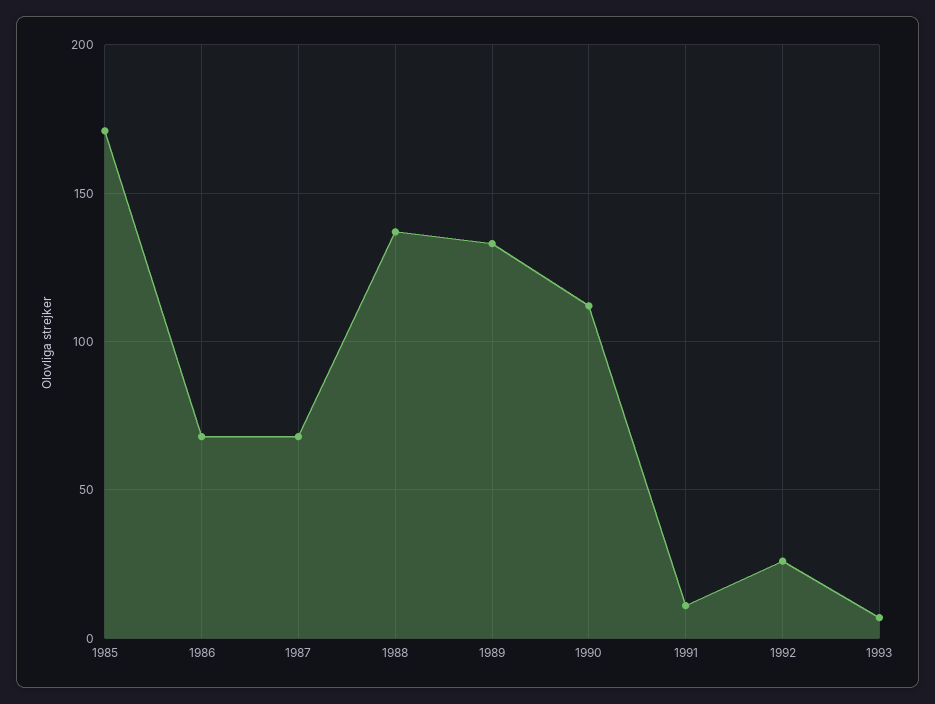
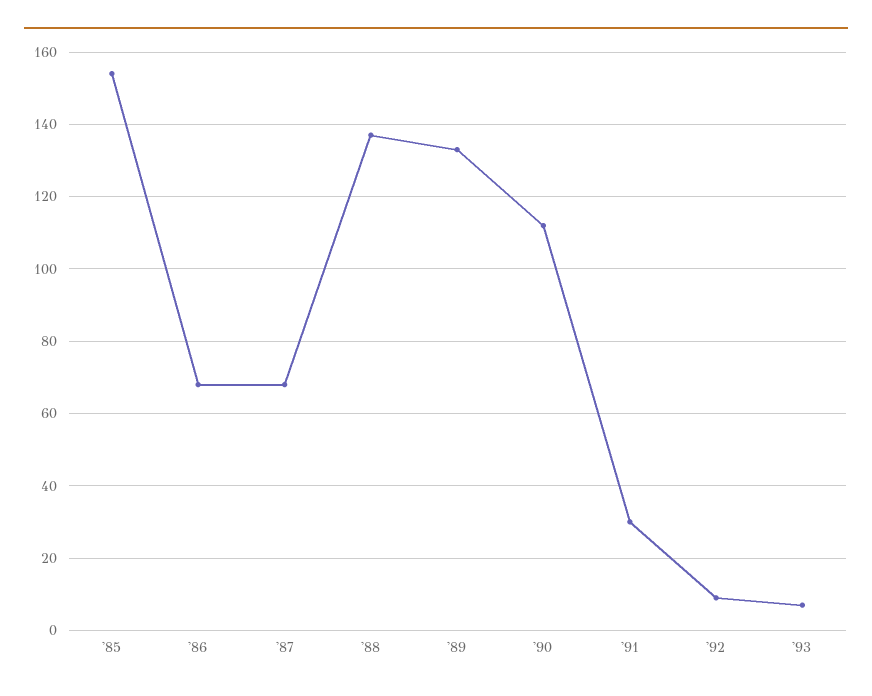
  {
-   "1985": 170,
+   "1985": 155,
    "1986": 70,
    "1987": 70,
    "1988": 135,
    "1989": 135,
    "1990": 110,
-   "1991": 10,
+   "1991": 30,
-   "1992": 25,
+   "1992": 10,
    "1993": 5
  }

